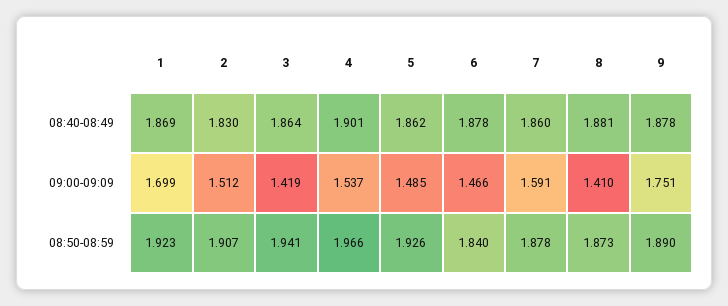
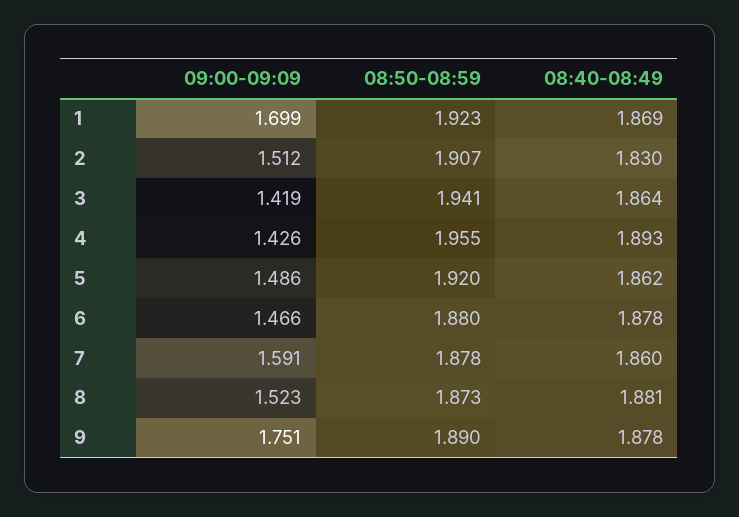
  {
    "1": {
      "08:40-08:49": 1.869,
      "09:00-09:09": 1.699,
      "08:50-08:59": 1.923
    },
    "2": {
      "08:40-08:49": 1.83,
      "09:00-09:09": 1.512,
      "08:50-08:59": 1.907
    },
    "3": {
      "08:40-08:49": 1.864,
      "09:00-09:09": 1.419,
      "08:50-08:59": 1.941
    },
    "4": {
-     "08:40-08:49": 1.901,
+     "08:40-08:49": 1.893,
-     "09:00-09:09": 1.537,
+     "09:00-09:09": 1.426,
-     "08:50-08:59": 1.966
+     "08:50-08:59": 1.955
    },
    "5": {
      "08:40-08:49": 1.862,
-     "09:00-09:09": 1.485,
+     "09:00-09:09": 1.486,
-     "08:50-08:59": 1.926
+     "08:50-08:59": 1.92
    },
    "6": {
      "08:40-08:49": 1.878,
      "09:00-09:09": 1.466,
-     "08:50-08:59": 1.84
+     "08:50-08:59": 1.88
    },
    "7": {
      "08:40-08:49": 1.86,
      "09:00-09:09": 1.591,
      "08:50-08:59": 1.878
    },
    "8": {
      "08:40-08:49": 1.881,
-     "09:00-09:09": 1.41,
+     "09:00-09:09": 1.523,
      "08:50-08:59": 1.873
    },
    "9": {
      "08:40-08:49": 1.878,
      "09:00-09:09": 1.751,
      "08:50-08:59": 1.89
    }
  }

